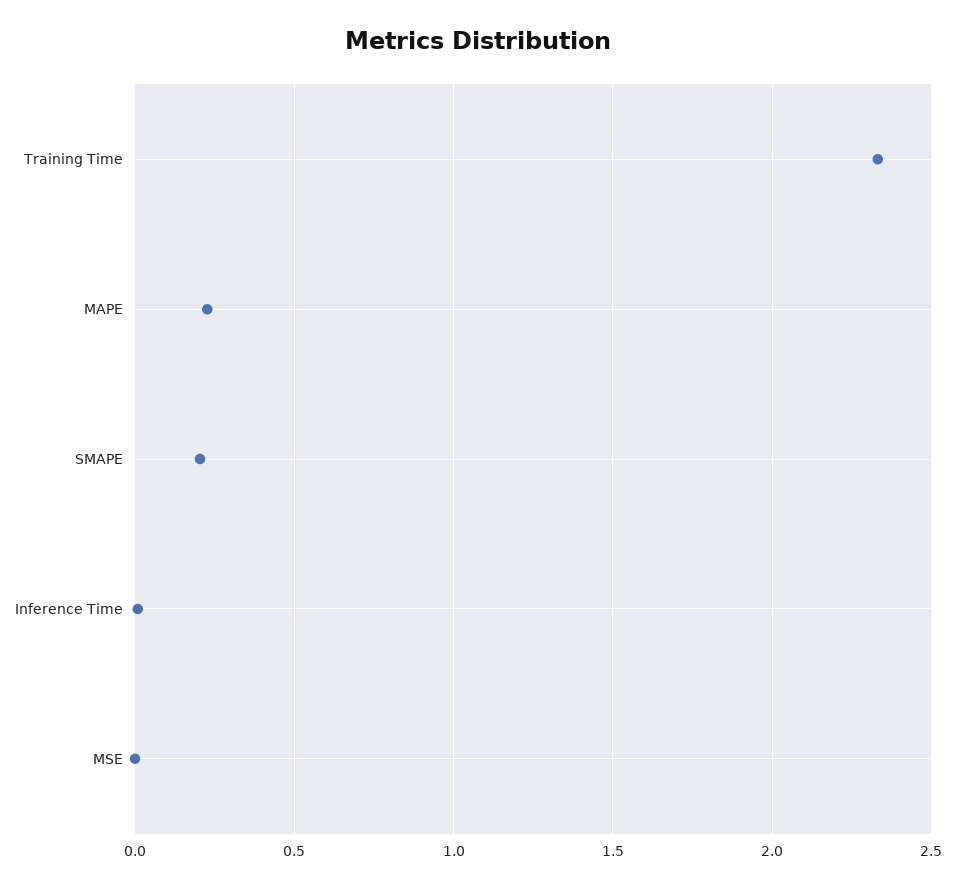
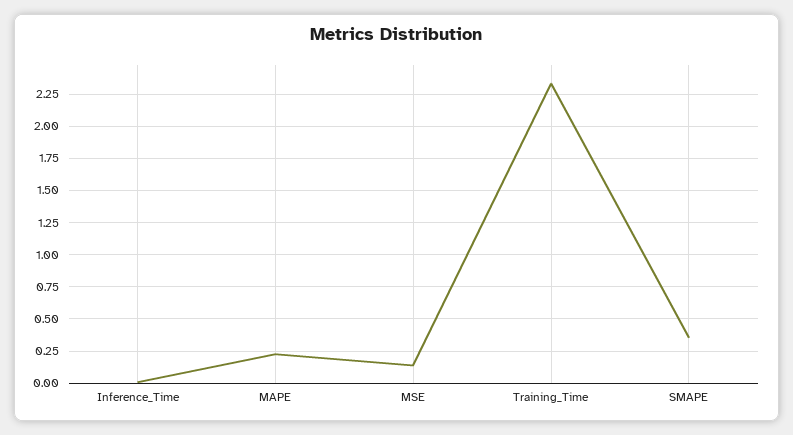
  {
    "Training Time": 2.35,
    "MAPE": 0.25,
-   "SMAPE": 0.2,
+   "SMAPE": 0.35,
    "Inference Time": 0,
-   "MSE": 0
+   "MSE": 0.15
  }

